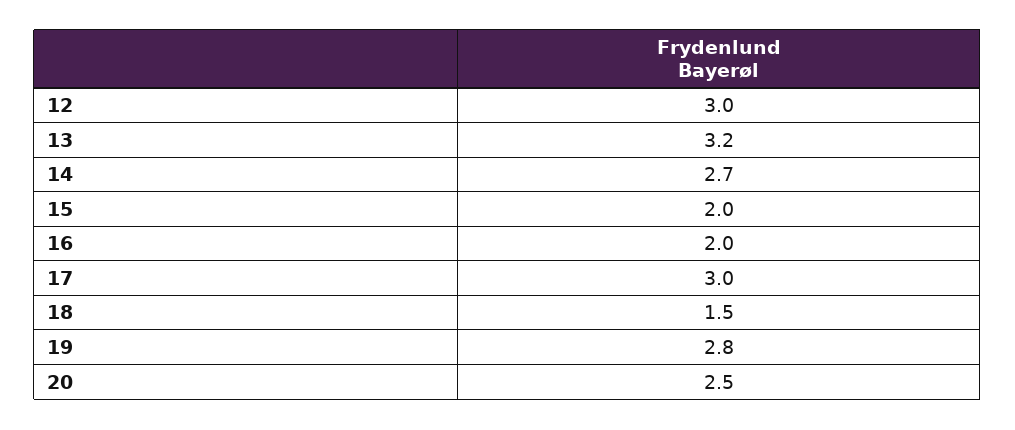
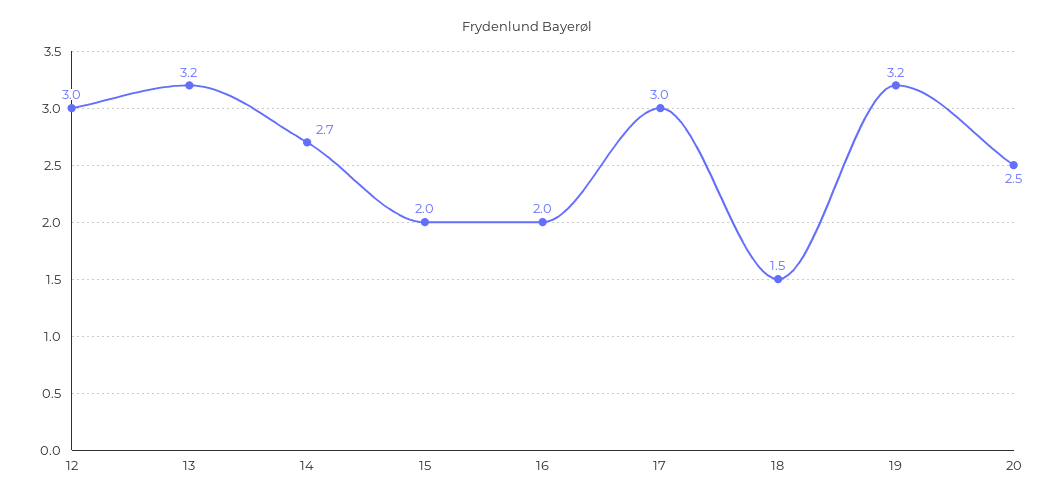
  {
    "12": 3,
    "13": 3.2,
    "14": 2.7,
    "15": 2,
    "16": 2,
    "17": 3,
    "18": 1.5,
-   "19": 2.8,
+   "19": 3.2,
    "20": 2.5
  }

